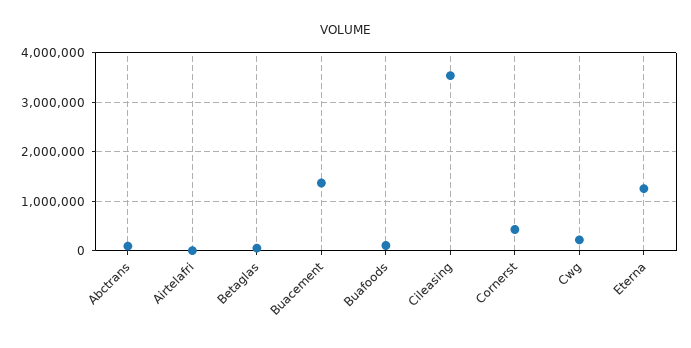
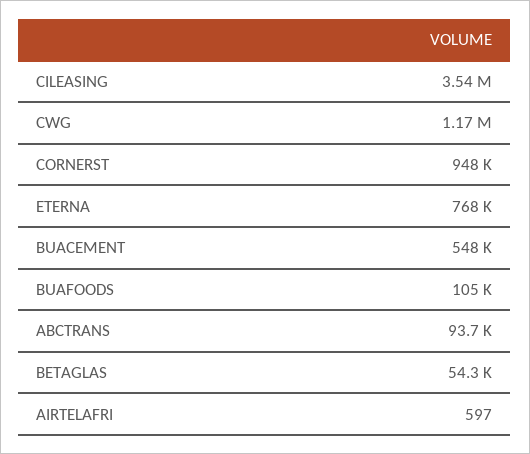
  {
    "Abctrans": 93700,
    "Airtelafri": 597,
    "Betaglas": 54300,
-   "Buacement": 1400000,
+   "Buacement": 548000,
    "Buafoods": 105000,
    "Cileasing": 3540000,
-   "Cornerst": 400000,
+   "Cornerst": 948000,
-   "Cwg": 200000,
+   "Cwg": 1170000,
-   "Eterna": 1200000
+   "Eterna": 768000
  }

